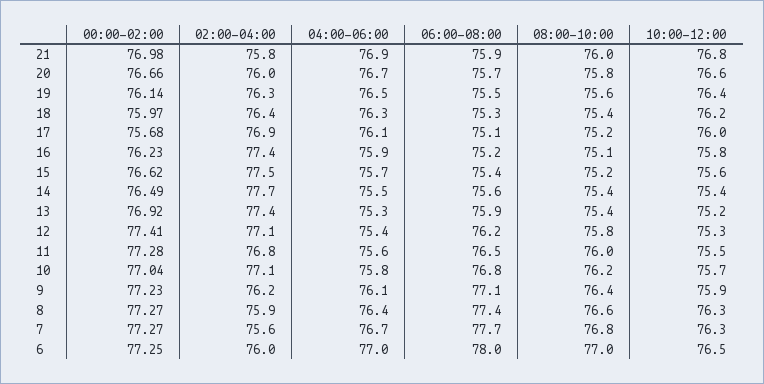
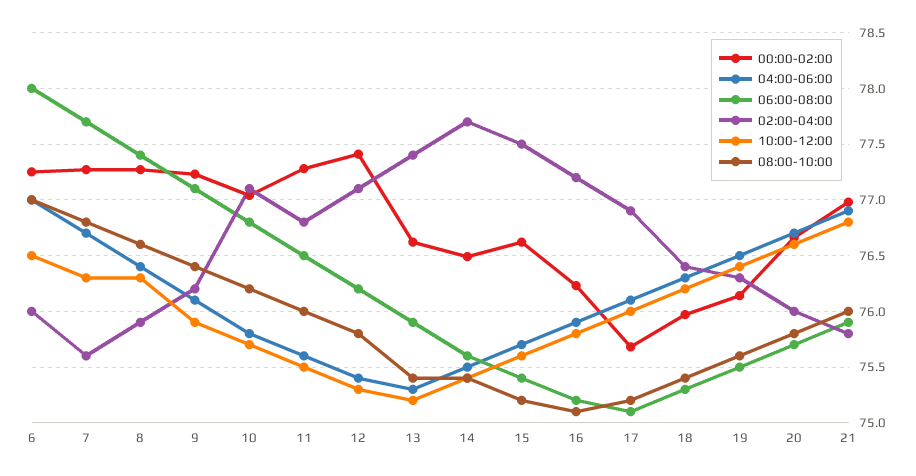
  {
    "00:00-02:00": {
      "21": 76.98,
      "20": 76.66,
      "19": 76.14,
      "18": 75.97,
      "17": 75.68,
      "16": 76.23,
      "15": 76.62,
      "14": 76.49,
-     "13": 76.92,
+     "13": 76.6,
      "12": 77.41,
      "11": 77.28,
      "10": 77.04,
      "9": 77.23,
      "8": 77.27,
      "7": 77.27,
      "6": 77.25
    },
    "02:00-04:00": {
      "21": 75.8,
      "20": 76,
      "19": 76.3,
      "18": 76.4,
      "17": 76.9,
-     "16": 77.4,
+     "16": 77.2,
      "15": 77.5,
      "14": 77.7,
      "13": 77.4,
      "12": 77.1,
      "11": 76.8,
      "10": 77.1,
      "9": 76.2,
      "8": 75.9,
      "7": 75.6,
      "6": 76
    },
    "04:00-06:00": {
      "21": 76.9,
      "20": 76.7,
      "19": 76.5,
      "18": 76.3,
      "17": 76.1,
      "16": 75.9,
      "15": 75.7,
      "14": 75.5,
      "13": 75.3,
      "12": 75.4,
      "11": 75.6,
      "10": 75.8,
      "9": 76.1,
      "8": 76.4,
      "7": 76.7,
      "6": 77
    },
    "06:00-08:00": {
      "21": 75.9,
      "20": 75.7,
      "19": 75.5,
      "18": 75.3,
      "17": 75.1,
      "16": 75.2,
      "15": 75.4,
      "14": 75.6,
      "13": 75.9,
      "12": 76.2,
      "11": 76.5,
      "10": 76.8,
      "9": 77.1,
      "8": 77.4,
      "7": 77.7,
      "6": 78
    },
    "08:00-10:00": {
      "21": 76,
      "20": 75.8,
      "19": 75.6,
      "18": 75.4,
      "17": 75.2,
      "16": 75.1,
      "15": 75.2,
      "14": 75.4,
      "13": 75.4,
      "12": 75.8,
      "11": 76,
      "10": 76.2,
      "9": 76.4,
      "8": 76.6,
      "7": 76.8,
      "6": 77
    },
    "10:00-12:00": {
      "21": 76.8,
      "20": 76.6,
      "19": 76.4,
      "18": 76.2,
      "17": 76,
      "16": 75.8,
      "15": 75.6,
      "14": 75.4,
      "13": 75.2,
      "12": 75.3,
      "11": 75.5,
      "10": 75.7,
      "9": 75.9,
      "8": 76.3,
      "7": 76.3,
      "6": 76.5
    }
  }

